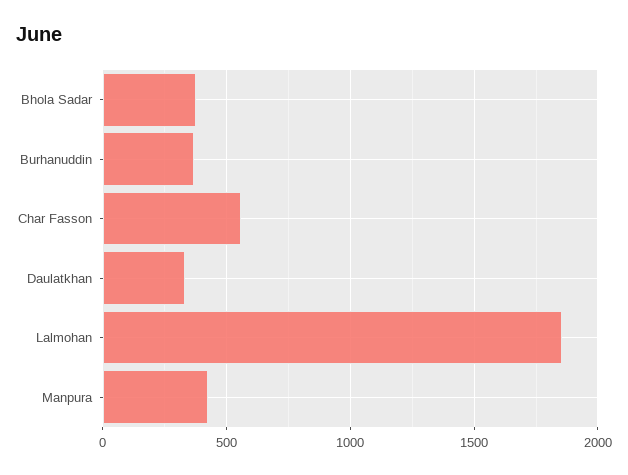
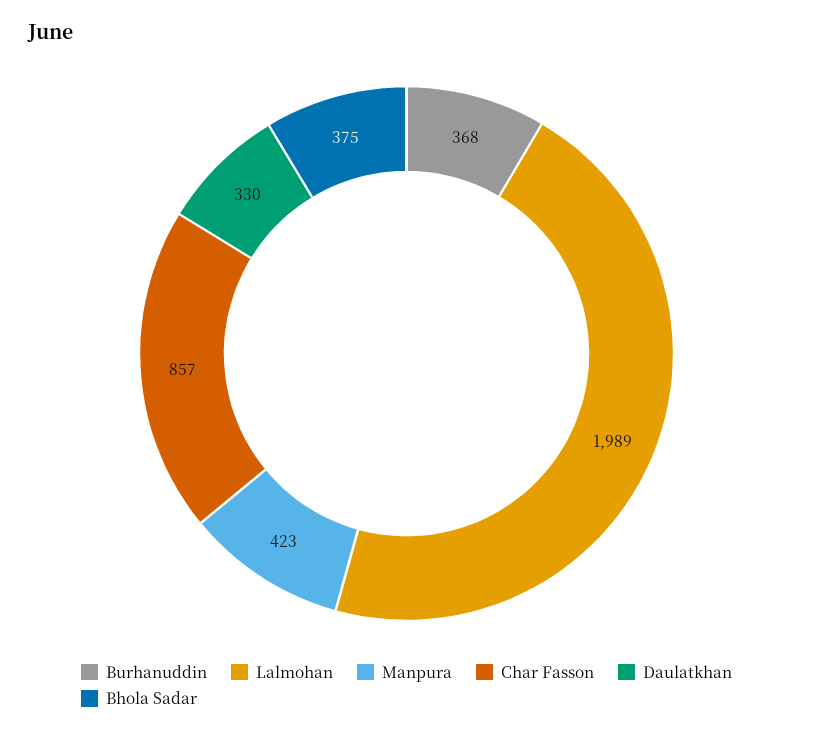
  {
    "Bhola Sadar": 375,
    "Burhanuddin": 368,
-   "Char Fasson": 550,
+   "Char Fasson": 857,
    "Daulatkhan": 330,
-   "Lalmohan": 1850,
+   "Lalmohan": 1989,
    "Manpura": 423
  }

